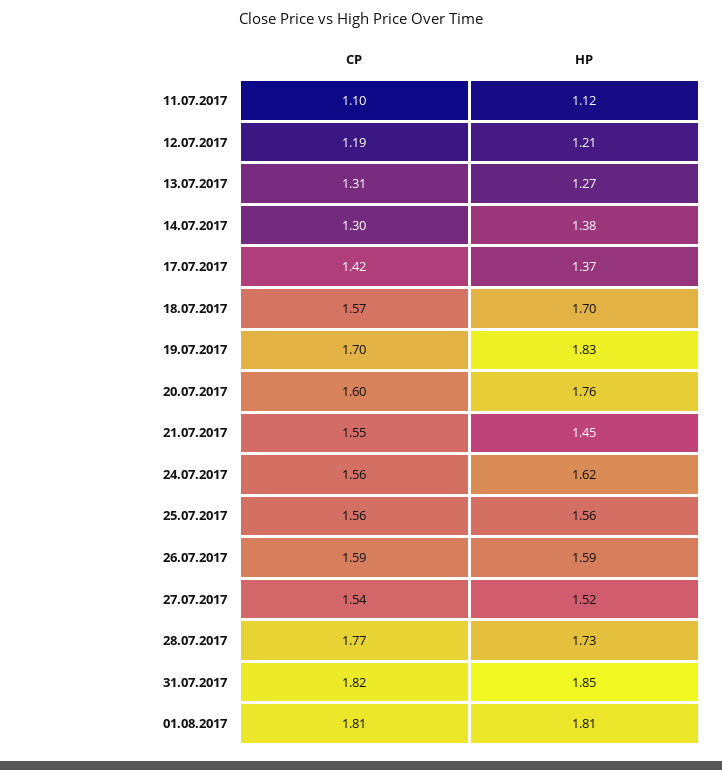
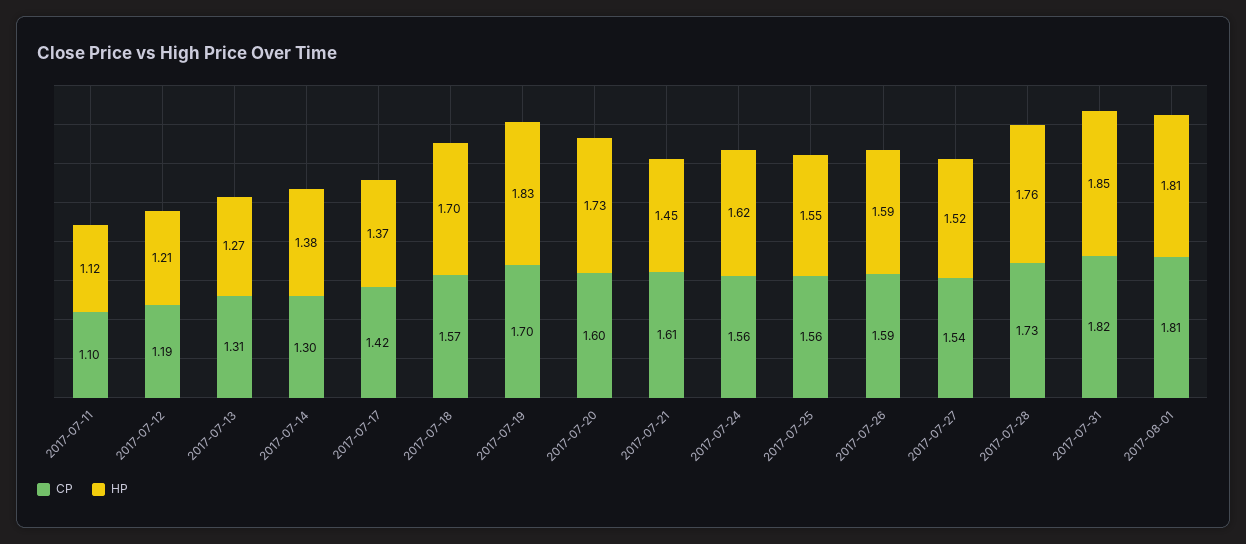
  {
    "CP": {
      "11.07.2017": 1.1,
      "12.07.2017": 1.19,
      "13.07.2017": 1.31,
      "14.07.2017": 1.3,
      "17.07.2017": 1.42,
      "18.07.2017": 1.57,
      "19.07.2017": 1.7,
      "20.07.2017": 1.6,
-     "21.07.2017": 1.55,
+     "21.07.2017": 1.61,
      "24.07.2017": 1.56,
      "25.07.2017": 1.56,
      "26.07.2017": 1.59,
      "27.07.2017": 1.54,
-     "28.07.2017": 1.77,
+     "28.07.2017": 1.73,
      "31.07.2017": 1.82,
      "01.08.2017": 1.81
    },
    "HP": {
      "11.07.2017": 1.12,
      "12.07.2017": 1.21,
      "13.07.2017": 1.27,
      "14.07.2017": 1.38,
      "17.07.2017": 1.37,
      "18.07.2017": 1.7,
      "19.07.2017": 1.83,
-     "20.07.2017": 1.76,
+     "20.07.2017": 1.73,
      "21.07.2017": 1.45,
      "24.07.2017": 1.62,
-     "25.07.2017": 1.56,
+     "25.07.2017": 1.55,
      "26.07.2017": 1.59,
      "27.07.2017": 1.52,
-     "28.07.2017": 1.73,
+     "28.07.2017": 1.76,
      "31.07.2017": 1.85,
      "01.08.2017": 1.81
    }
  }

